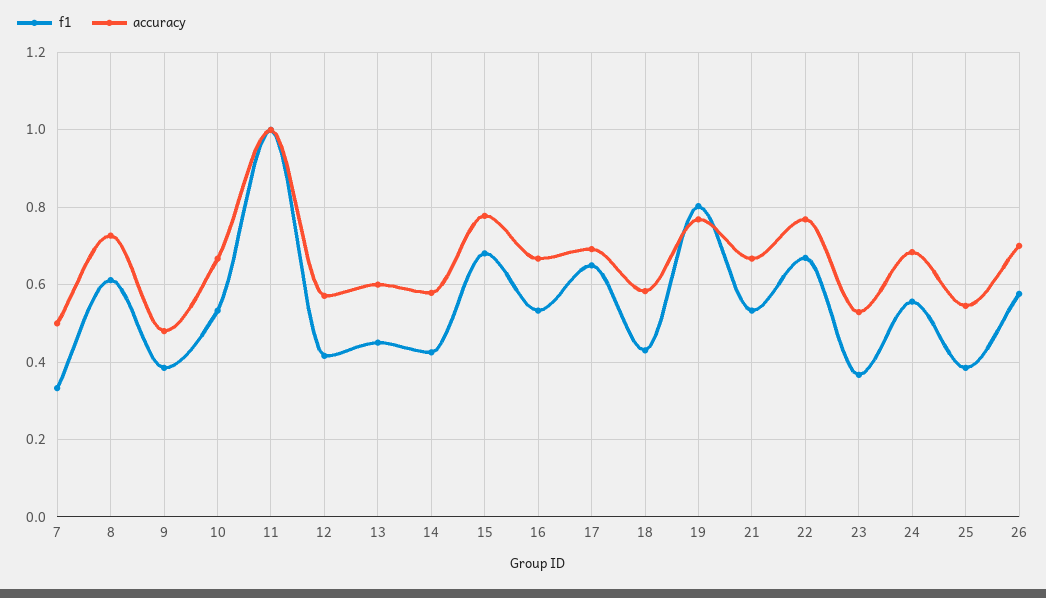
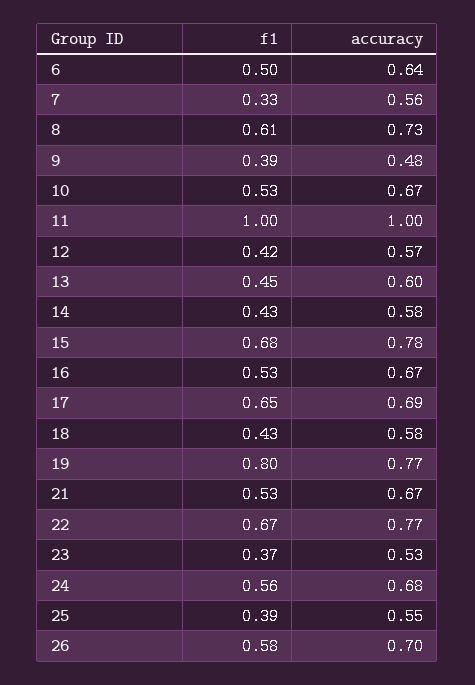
  {
    "f1": {
      "7": 0.33,
      "8": 0.61,
      "9": 0.39,
      "10": 0.53,
      "11": 1,
      "12": 0.42,
      "13": 0.45,
      "14": 0.43,
      "15": 0.68,
      "16": 0.53,
      "17": 0.65,
      "18": 0.43,
      "19": 0.8,
      "21": 0.53,
      "22": 0.67,
      "23": 0.37,
      "24": 0.56,
      "25": 0.39,
-     "26": 0.58
+     "26": 0.58,
+     "6": 0.5
    },
    "accuracy": {
-     "7": 0.5,
+     "7": 0.56,
      "8": 0.73,
      "9": 0.48,
      "10": 0.67,
      "11": 1,
      "12": 0.57,
      "13": 0.6,
      "14": 0.58,
      "15": 0.78,
      "16": 0.67,
      "17": 0.69,
      "18": 0.58,
      "19": 0.77,
      "21": 0.67,
      "22": 0.77,
      "23": 0.53,
      "24": 0.68,
      "25": 0.55,
-     "26": 0.7
+     "26": 0.7,
+     "6": 0.64
    }
  }

